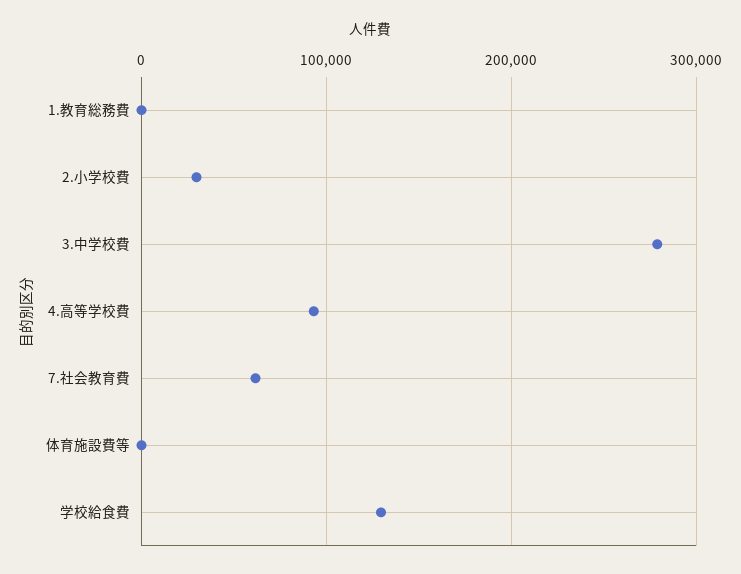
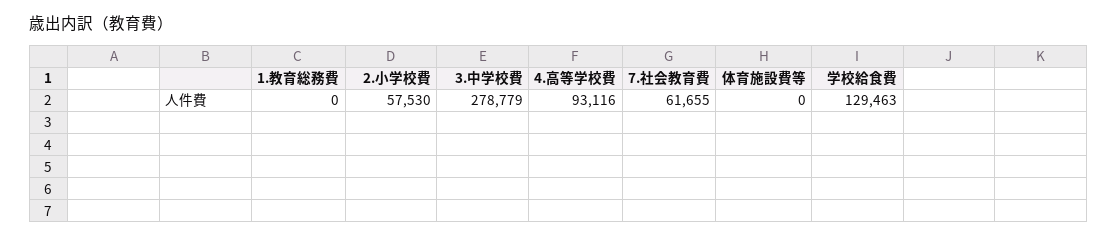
  {
    "1.教育総務費": 0,
-   "2.小学校費": 30000,
+   "2.小学校費": 57530,
    "3.中学校費": 278779,
    "4.高等学校費": 93116,
    "7.社会教育費": 61655,
    "体育施設費等": 0,
    "学校給食費": 129463
  }

